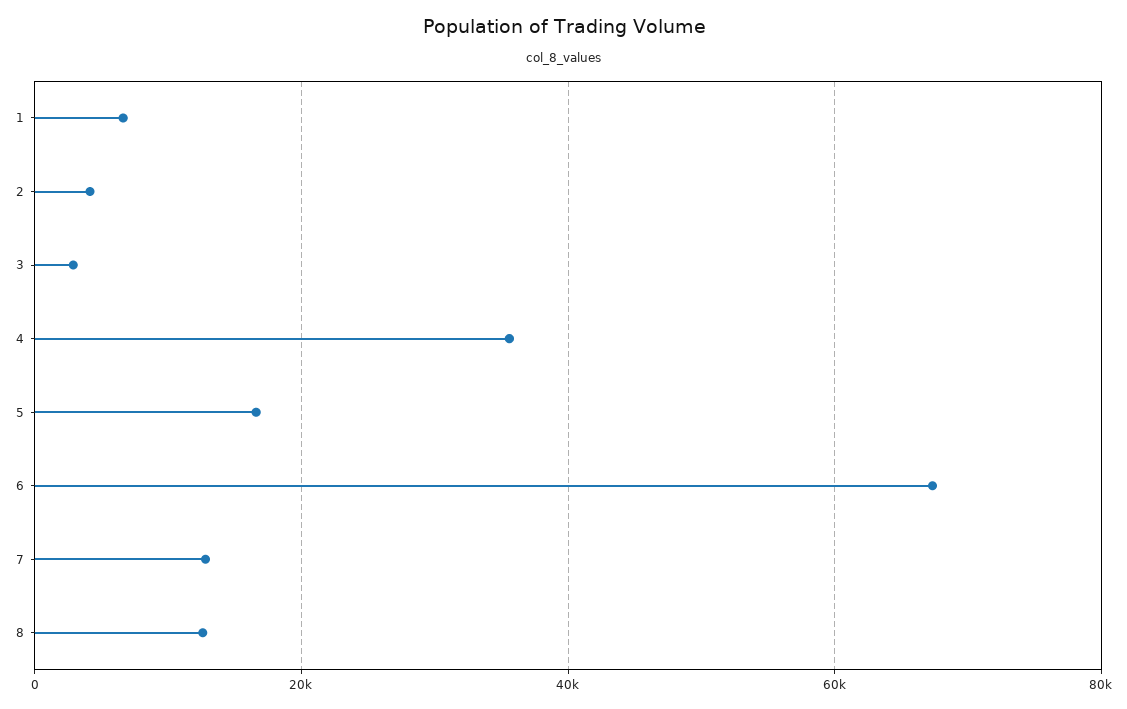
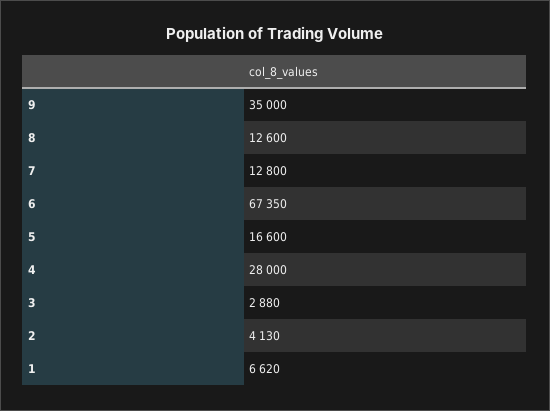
  {
    "1": 6620,
    "2": 4130,
    "3": 2880,
-   "4": 36000,
+   "4": 28000,
    "5": 16600,
    "6": 67350,
    "7": 12800,
-   "8": 12600
+   "8": 12600,
+   "9": 35000
  }

